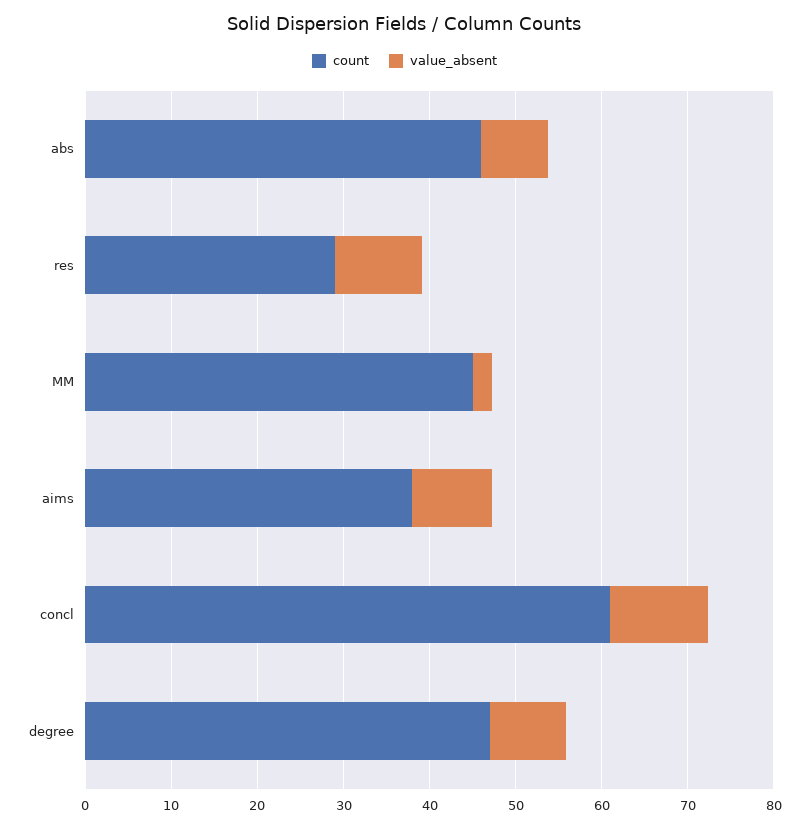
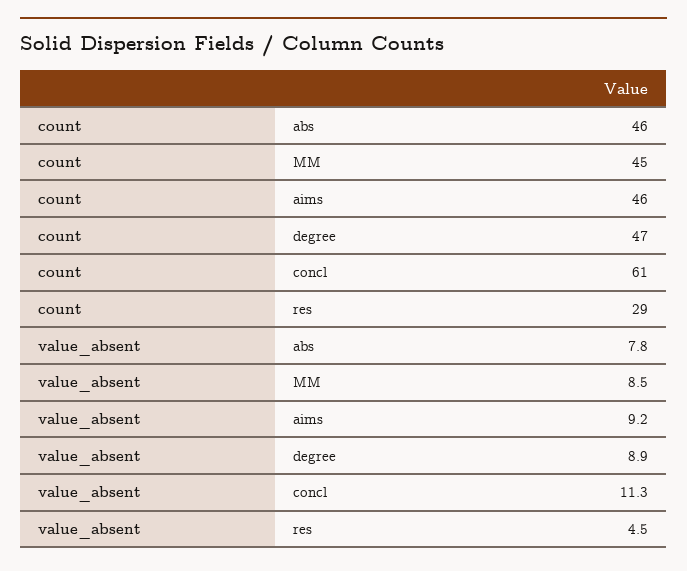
  {
    "count": {
      "abs": 46,
      "res": 29,
      "MM": 45,
-     "aims": 38,
+     "aims": 46,
      "concl": 61,
      "degree": 47
    },
    "value_absent": {
      "abs": 7.8,
-     "res": 10,
+     "res": 4.5,
-     "MM": 2,
+     "MM": 8.5,
      "aims": 9.2,
      "concl": 11.3,
      "degree": 8.9
    }
  }

